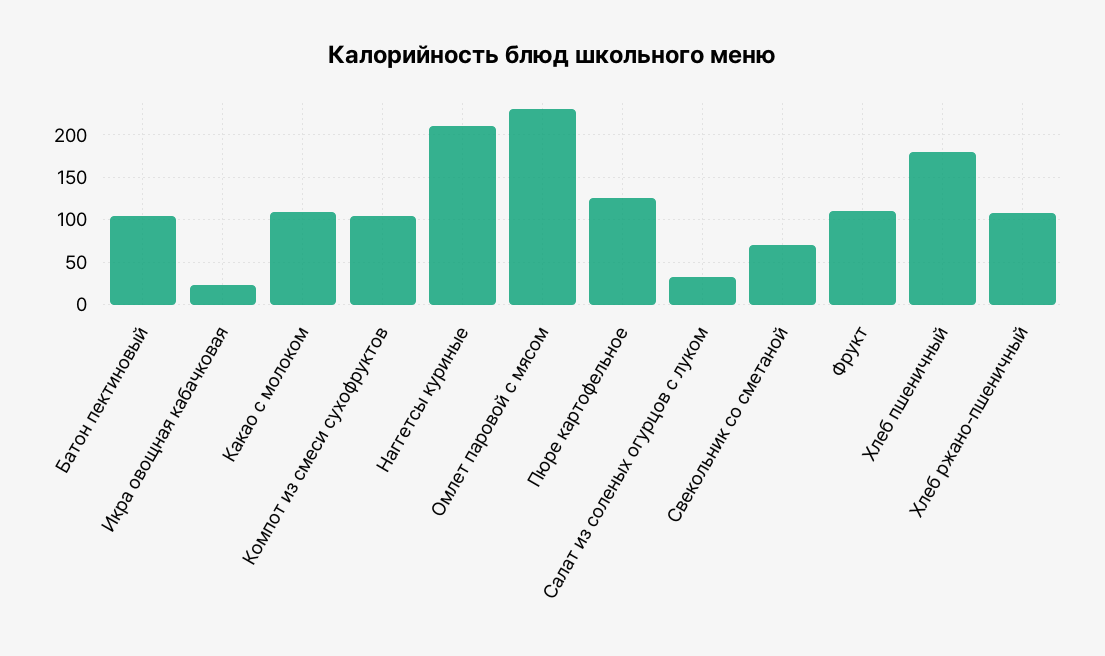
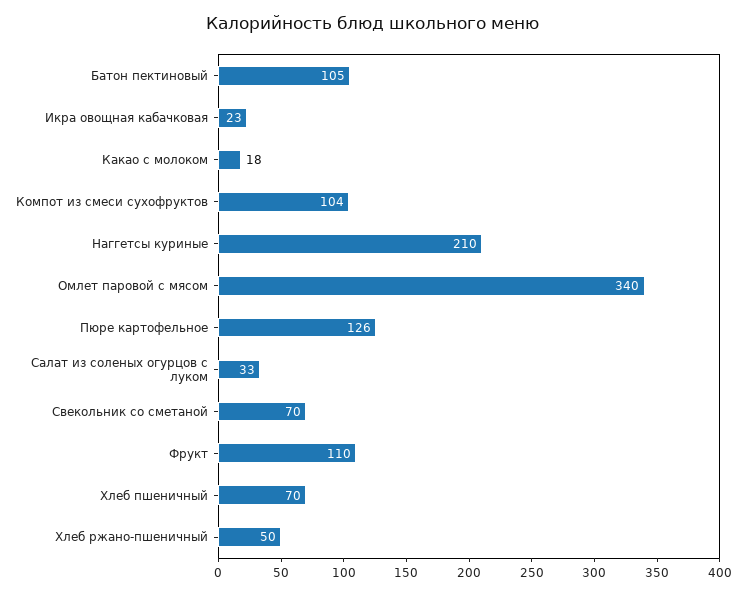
  {
    "Батон пектиновый": 105,
    "Икра овощная кабачковая": 23,
-   "Какао с молоком": 110,
+   "Какао с молоком": 18,
    "Компот из смеси сухофруктов": 104,
    "Наггетсы куриные": 210,
-   "Омлет паровой с мясом": 230,
+   "Омлет паровой с мясом": 340,
    "Пюре картофельное": 126,
    "Салат из соленых огурцов с луком": 33,
    "Свекольник со сметаной": 70,
    "Фрукт": 110,
-   "Хлеб пшеничный": 180,
+   "Хлеб пшеничный": 70,
-   "Хлеб ржано-пшеничный": 110
+   "Хлеб ржано-пшеничный": 50
  }

